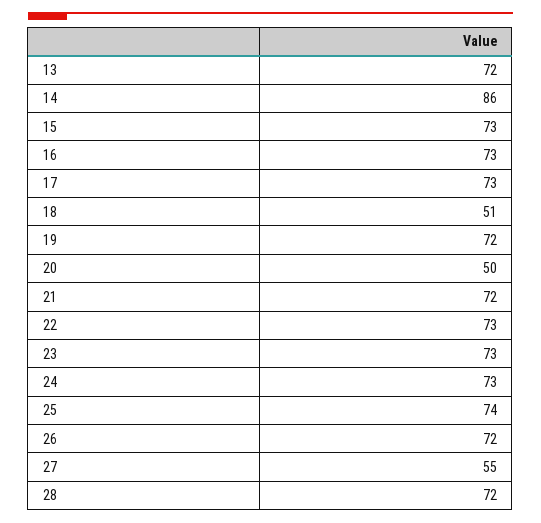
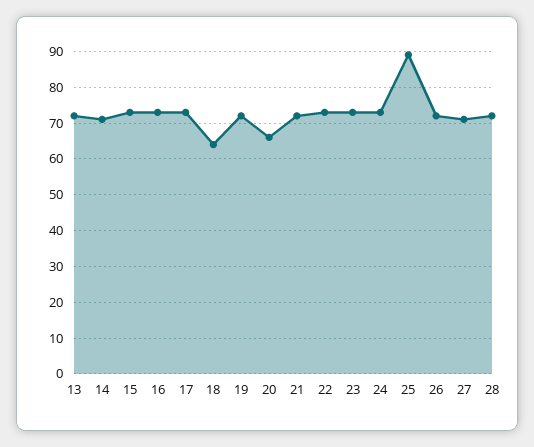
  {
    "13": 72,
-   "14": 86,
+   "14": 70,
    "15": 73,
    "16": 73,
    "17": 73,
-   "18": 51,
+   "18": 65,
    "19": 72,
-   "20": 50,
+   "20": 65,
    "21": 72,
    "22": 73,
    "23": 73,
    "24": 73,
-   "25": 74,
+   "25": 90,
    "26": 72,
-   "27": 55,
+   "27": 70,
    "28": 72
  }

